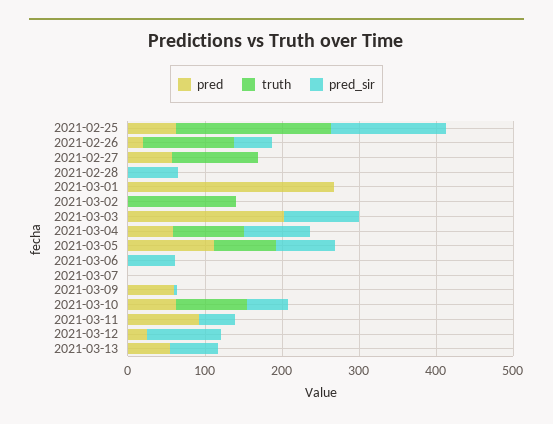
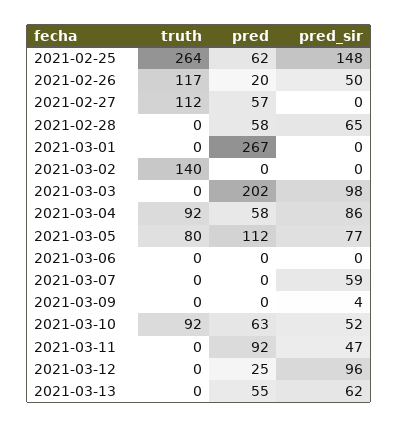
  {
    "pred": {
      "2021-02-25": 62,
      "2021-02-26": 20,
      "2021-02-27": 57,
-     "2021-02-28": 0,
+     "2021-02-28": 58,
      "2021-03-01": 267,
      "2021-03-02": 0,
      "2021-03-03": 202,
      "2021-03-04": 58,
      "2021-03-05": 112,
      "2021-03-06": 0,
      "2021-03-07": 0,
-     "2021-03-09": 60,
+     "2021-03-09": 0,
      "2021-03-10": 63,
      "2021-03-11": 92,
      "2021-03-12": 25,
      "2021-03-13": 55
    },
    "truth": {
-     "2021-02-25": 200,
+     "2021-02-25": 264,
      "2021-02-26": 117,
      "2021-02-27": 112,
      "2021-02-28": 0,
      "2021-03-01": 0,
      "2021-03-02": 140,
      "2021-03-03": 0,
      "2021-03-04": 92,
      "2021-03-05": 80,
      "2021-03-06": 0,
      "2021-03-07": 0,
      "2021-03-09": 0,
      "2021-03-10": 92,
      "2021-03-11": 0,
      "2021-03-12": 0,
      "2021-03-13": 0
    },
    "pred_sir": {
      "2021-02-25": 148,
      "2021-02-26": 50,
      "2021-02-27": 0,
      "2021-02-28": 65,
      "2021-03-01": 0,
      "2021-03-02": 0,
      "2021-03-03": 98,
      "2021-03-04": 86,
      "2021-03-05": 77,
-     "2021-03-06": 60,
+     "2021-03-06": 0,
-     "2021-03-07": 0,
+     "2021-03-07": 59,
      "2021-03-09": 4,
      "2021-03-10": 52,
      "2021-03-11": 47,
      "2021-03-12": 96,
      "2021-03-13": 62
    }
  }

